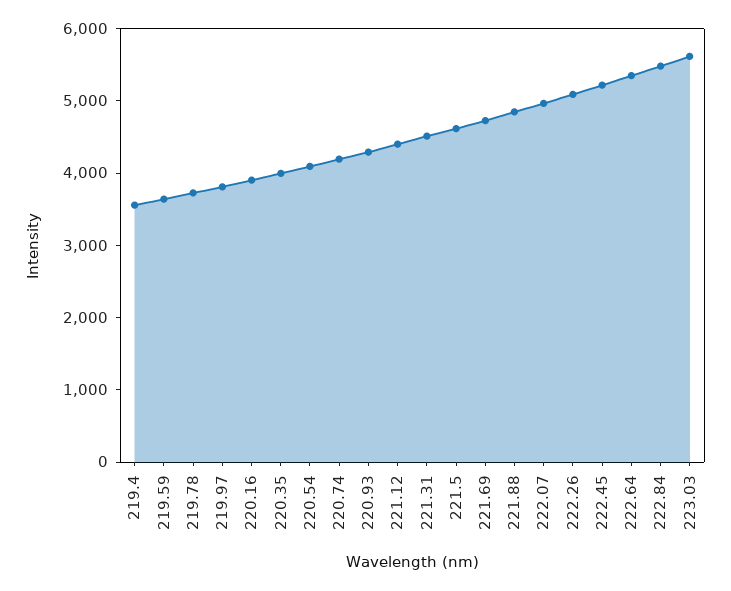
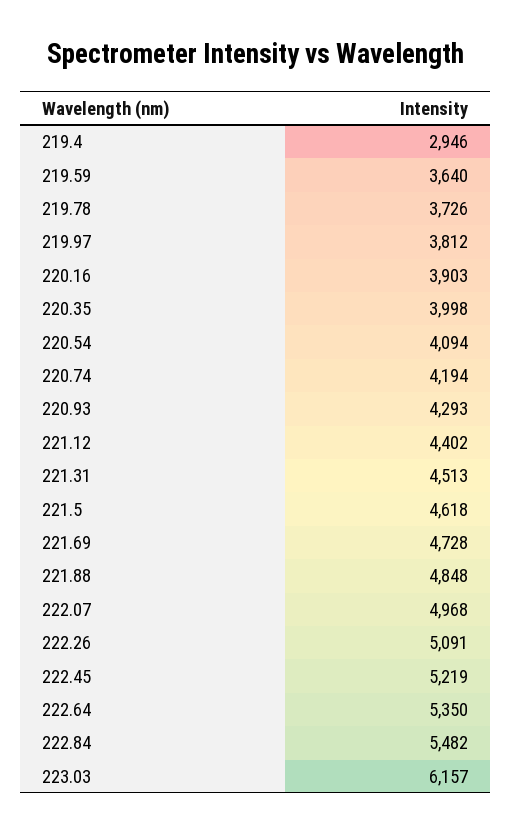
  {
-   "219.4": 3600,
+   "219.4": 2946,
    "219.59": 3640,
    "219.78": 3726,
    "219.97": 3812,
    "220.16": 3903,
    "220.35": 3998,
    "220.54": 4094,
    "220.74": 4194,
    "220.93": 4293,
    "221.12": 4402,
    "221.31": 4513,
    "221.5": 4618,
    "221.69": 4728,
    "221.88": 4848,
    "222.07": 4968,
    "222.26": 5091,
    "222.45": 5219,
    "222.64": 5350,
    "222.84": 5482,
-   "223.03": 5600
+   "223.03": 6157
  }

